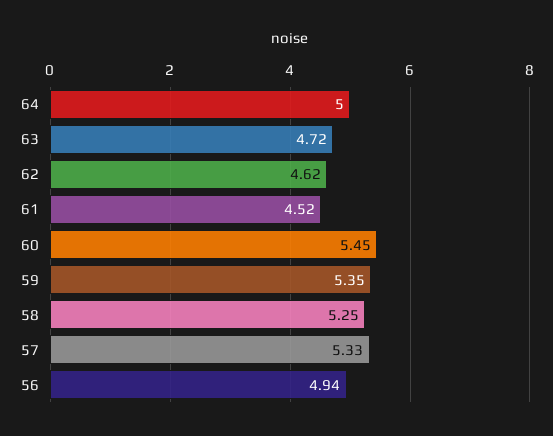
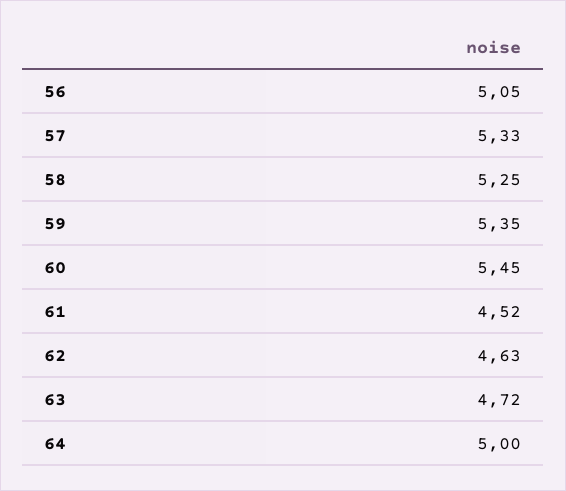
  {
    "64": 5,
    "63": 4.72,
-   "62": 4.62,
+   "62": 4.63,
    "61": 4.52,
    "60": 5.45,
    "59": 5.35,
    "58": 5.25,
    "57": 5.33,
-   "56": 4.94
+   "56": 5.05
  }

